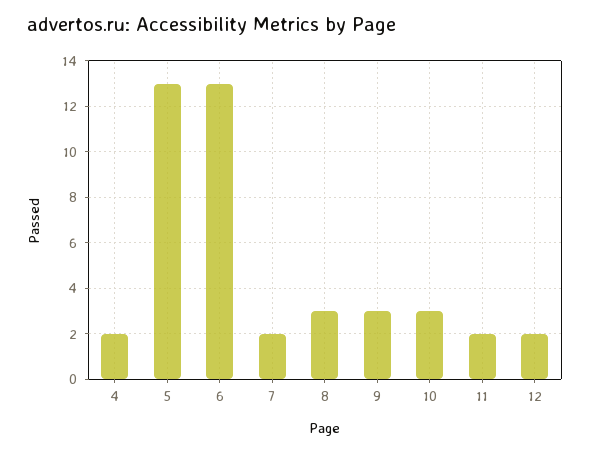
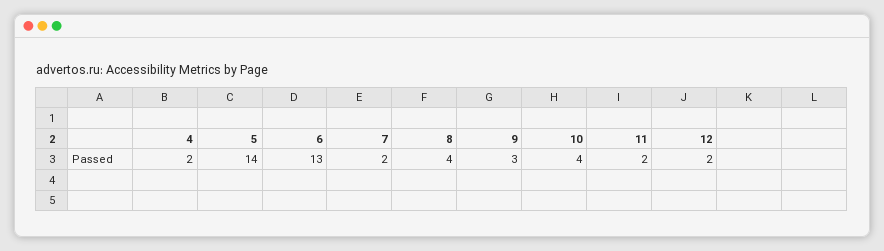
  {
    "4": 2,
-   "5": 13,
+   "5": 14,
    "6": 13,
    "7": 2,
-   "8": 3,
+   "8": 4,
    "9": 3,
-   "10": 3,
+   "10": 4,
    "11": 2,
    "12": 2
  }

